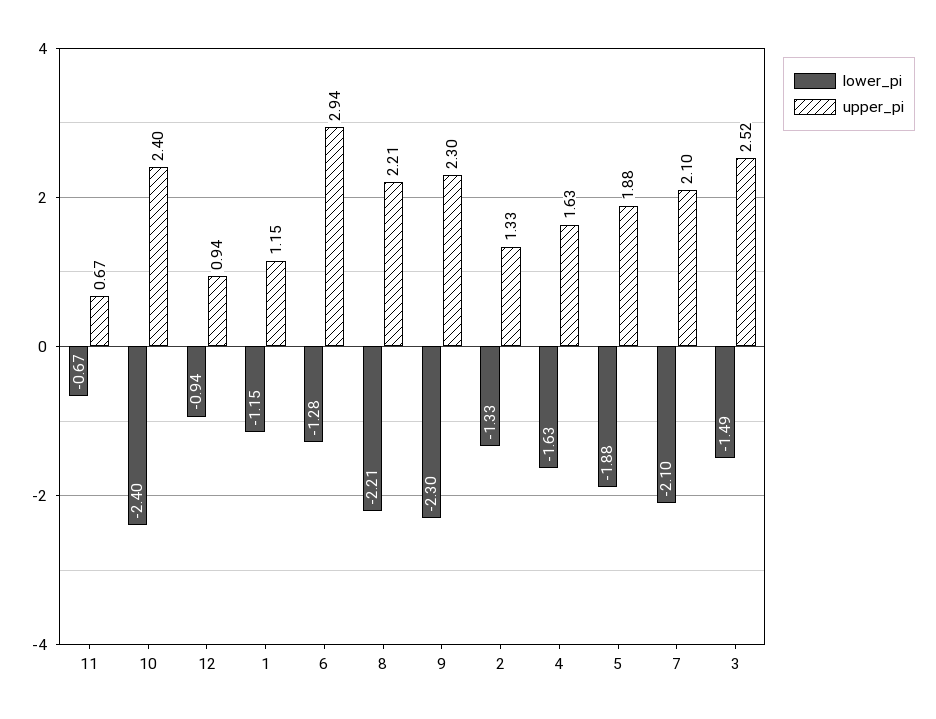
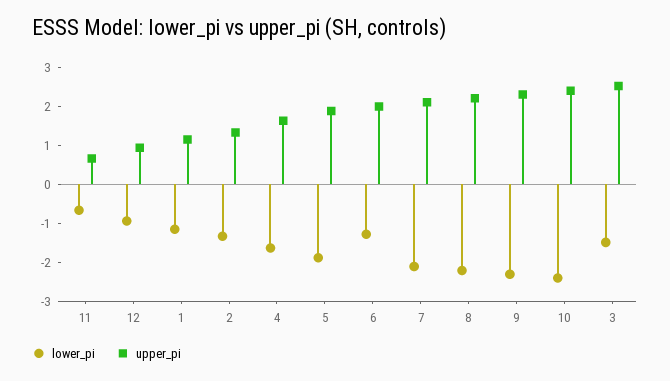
  {
    "lower_pi": {
      "11": -0.67,
      "10": -2.4,
      "12": -0.94,
      "1": -1.15,
      "6": -1.28,
      "8": -2.21,
      "9": -2.3,
      "2": -1.33,
      "4": -1.63,
      "5": -1.88,
      "7": -2.1,
      "3": -1.49
    },
    "upper_pi": {
      "11": 0.67,
      "10": 2.4,
      "12": 0.94,
      "1": 1.15,
-     "6": 2.94,
+     "6": 2,
      "8": 2.21,
      "9": 2.3,
      "2": 1.33,
      "4": 1.63,
      "5": 1.88,
      "7": 2.1,
      "3": 2.52
    }
  }

